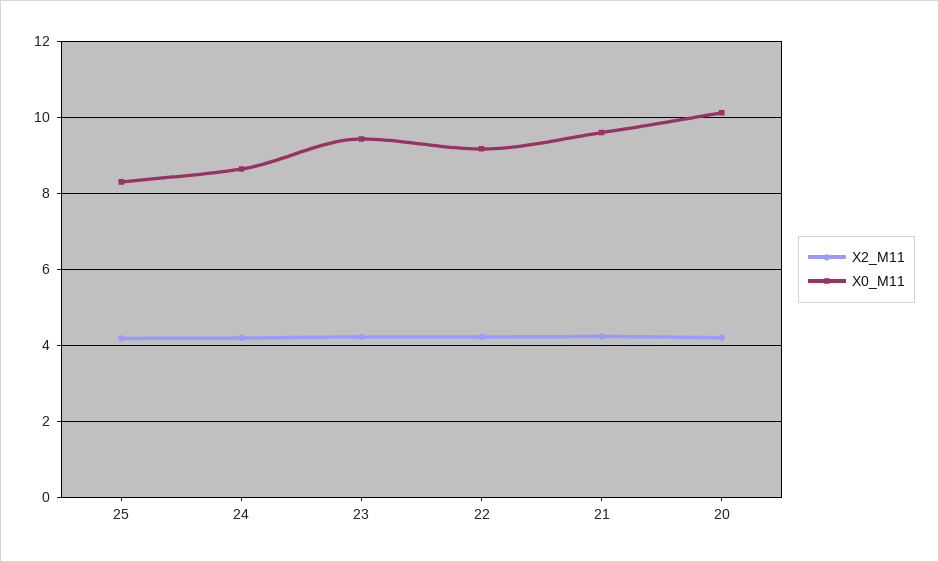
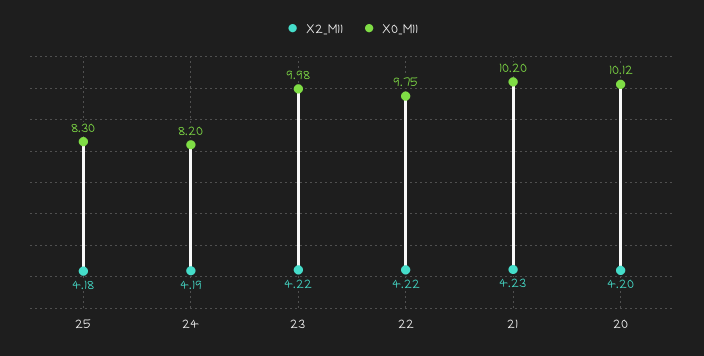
  {
    "X2_M11": {
      "25": 4.18,
      "24": 4.19,
      "23": 4.22,
      "22": 4.22,
      "21": 4.23,
      "20": 4.2
    },
    "X0_M11": {
      "25": 8.3,
-     "24": 8.6,
+     "24": 8.2,
-     "23": 9.4,
+     "23": 9.98,
-     "22": 9.2,
+     "22": 9.75,
-     "21": 9.6,
+     "21": 10.2,
      "20": 10.12
    }
  }

